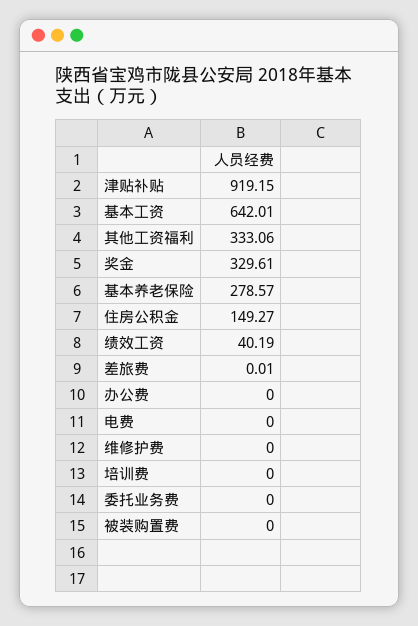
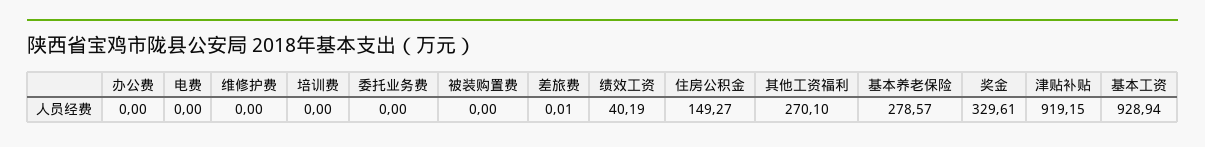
  {
    "津贴补贴": 919.15,
-   "基本工资": 642.01,
+   "基本工资": 928.94,
-   "其他工资福利": 333.06,
+   "其他工资福利": 270.1,
    "奖金": 329.61,
    "基本养老保险": 278.57,
    "住房公积金": 149.27,
    "绩效工资": 40.19,
    "差旅费": 0.01,
    "办公费": 0,
    "电费": 0,
    "维修护费": 0,
    "培训费": 0,
    "委托业务费": 0,
    "被装购置费": 0
  }

